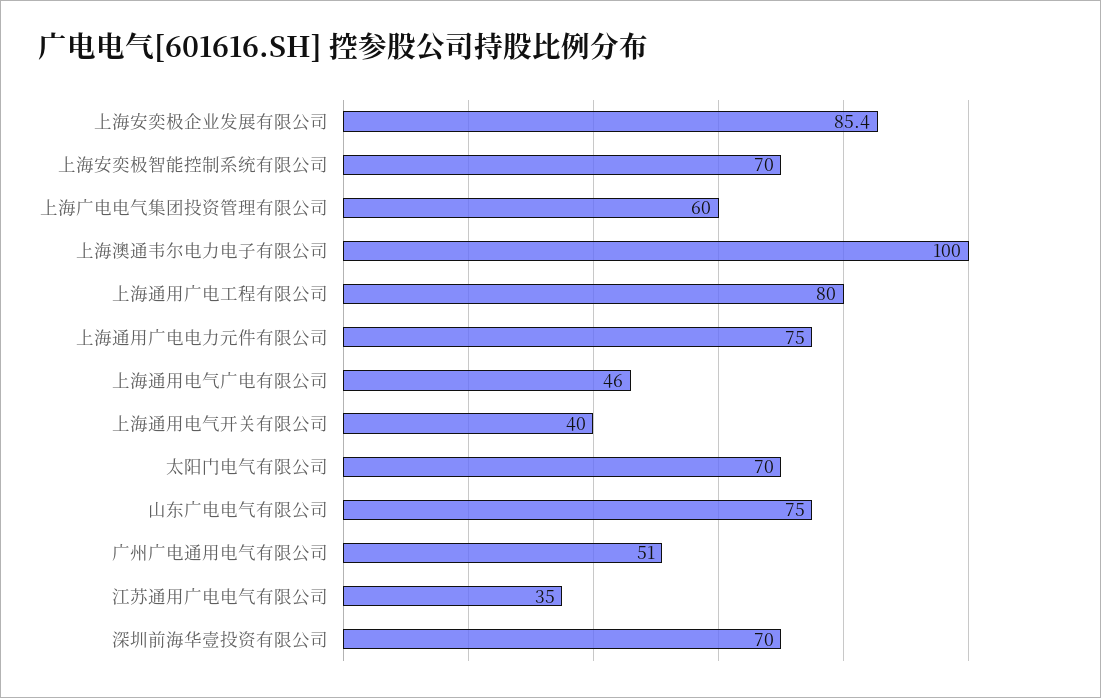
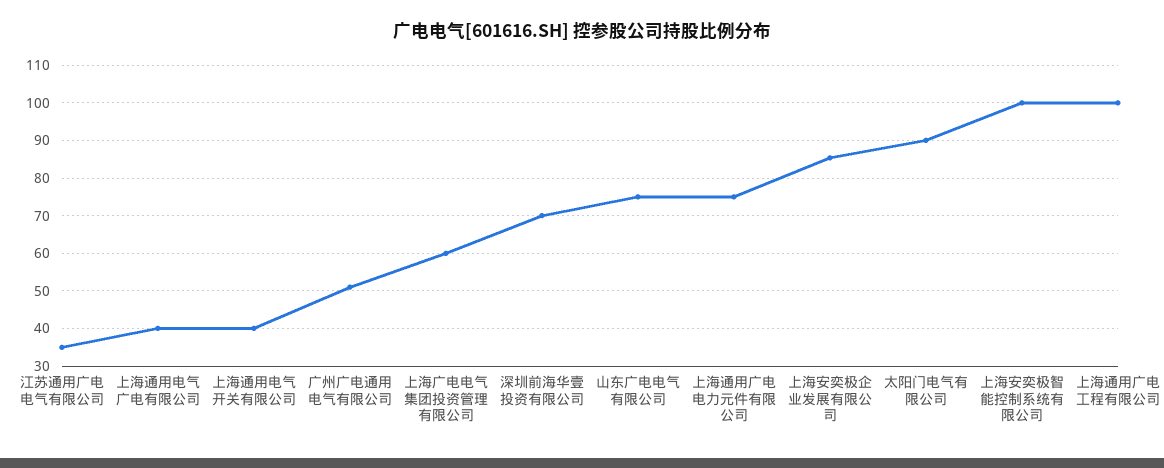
  {
    "上海安奕极企业发展有限公司": 85.4,
-   "上海安奕极智能控制系统有限公司": 70,
+   "上海安奕极智能控制系统有限公司": 100,
    "上海广电电气集团投资管理有限公司": 60,
-   "上海澳通韦尔电力电子有限公司": 100,
-   "上海通用广电工程有限公司": 80,
+   "上海通用广电工程有限公司": 100,
    "上海通用广电电力元件有限公司": 75,
-   "上海通用电气广电有限公司": 46,
+   "上海通用电气广电有限公司": 40,
    "上海通用电气开关有限公司": 40,
-   "太阳门电气有限公司": 70,
+   "太阳门电气有限公司": 90,
    "山东广电电气有限公司": 75,
    "广州广电通用电气有限公司": 51,
    "江苏通用广电电气有限公司": 35,
    "深圳前海华壹投资有限公司": 70
  }

